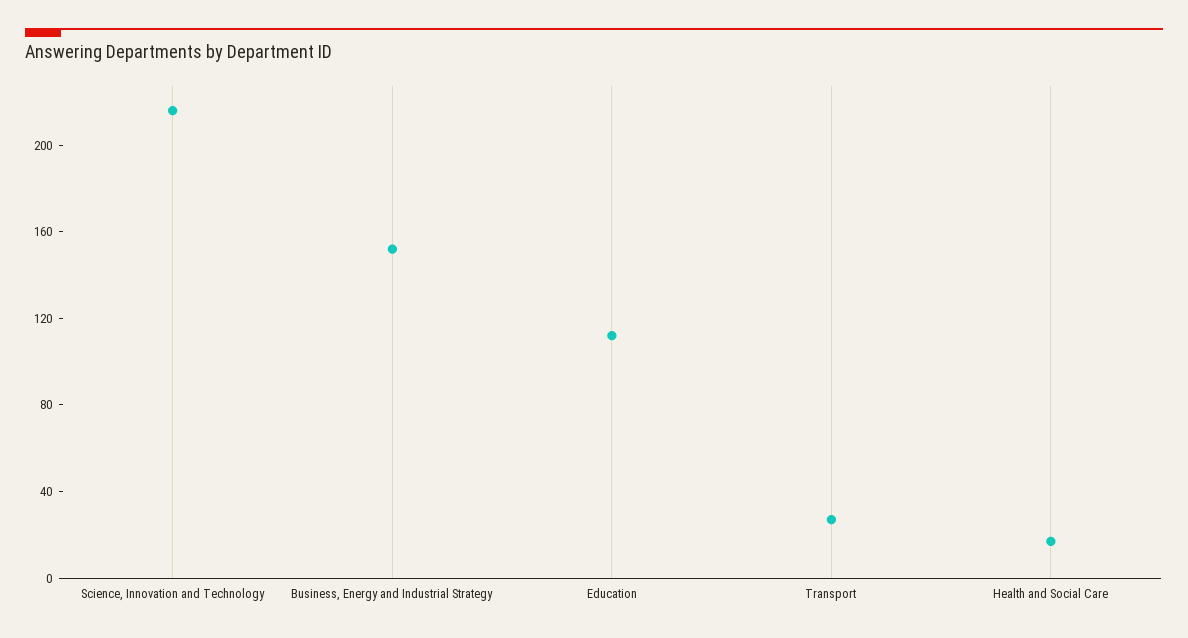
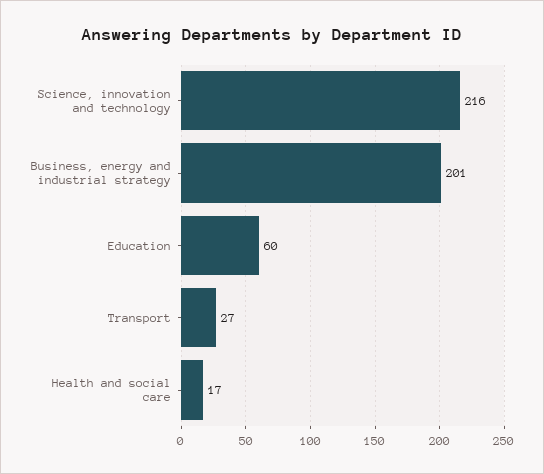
  {
    "Science, Innovation and Technology": 216,
-   "Business, Energy and Industrial Strategy": 150,
+   "Business, Energy and Industrial Strategy": 201,
-   "Education": 110,
+   "Education": 60,
    "Transport": 27,
    "Health and Social Care": 17
  }

